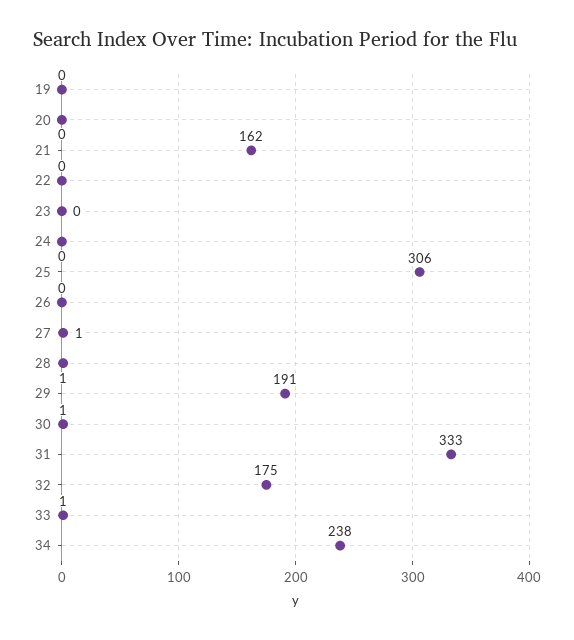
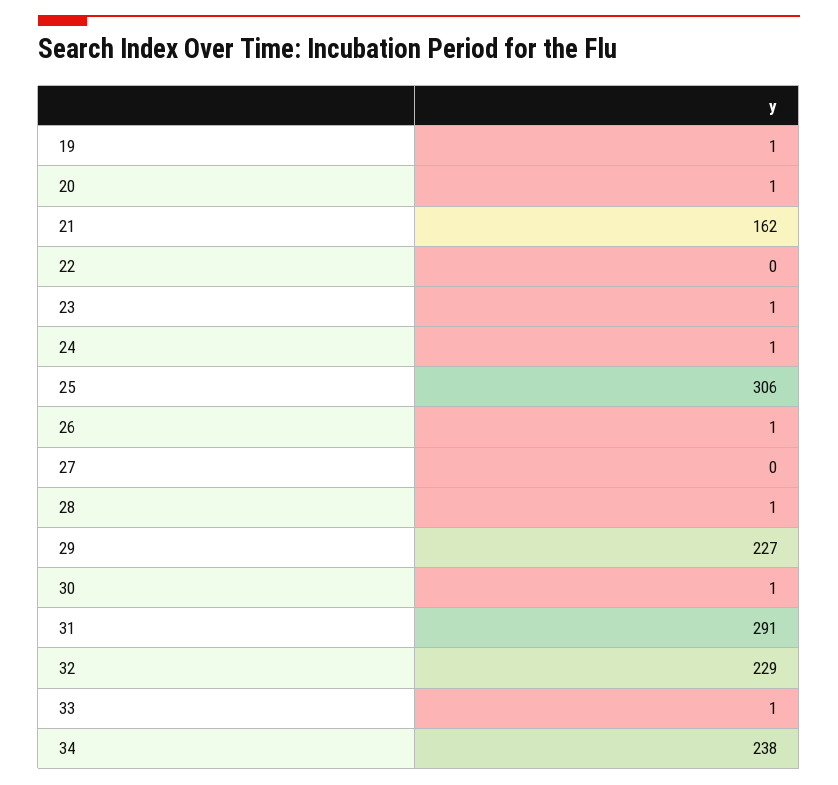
  {
-   "19": 0,
+   "19": 1,
-   "20": 0,
+   "20": 1,
    "21": 162,
    "22": 0,
-   "23": 0,
+   "23": 1,
-   "24": 0,
+   "24": 1,
    "25": 306,
-   "26": 0,
+   "26": 1,
-   "27": 1,
+   "27": 0,
    "28": 1,
-   "29": 191,
+   "29": 227,
    "30": 1,
-   "31": 333,
+   "31": 291,
-   "32": 175,
+   "32": 229,
    "33": 1,
    "34": 238
  }

